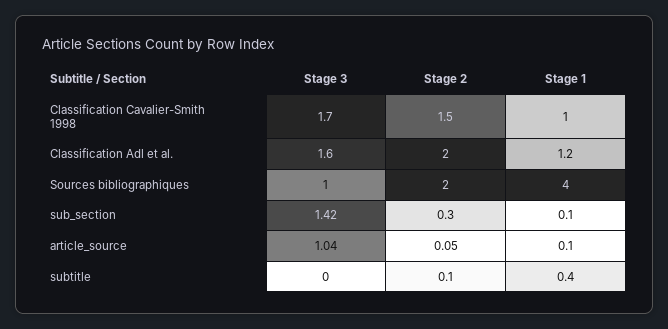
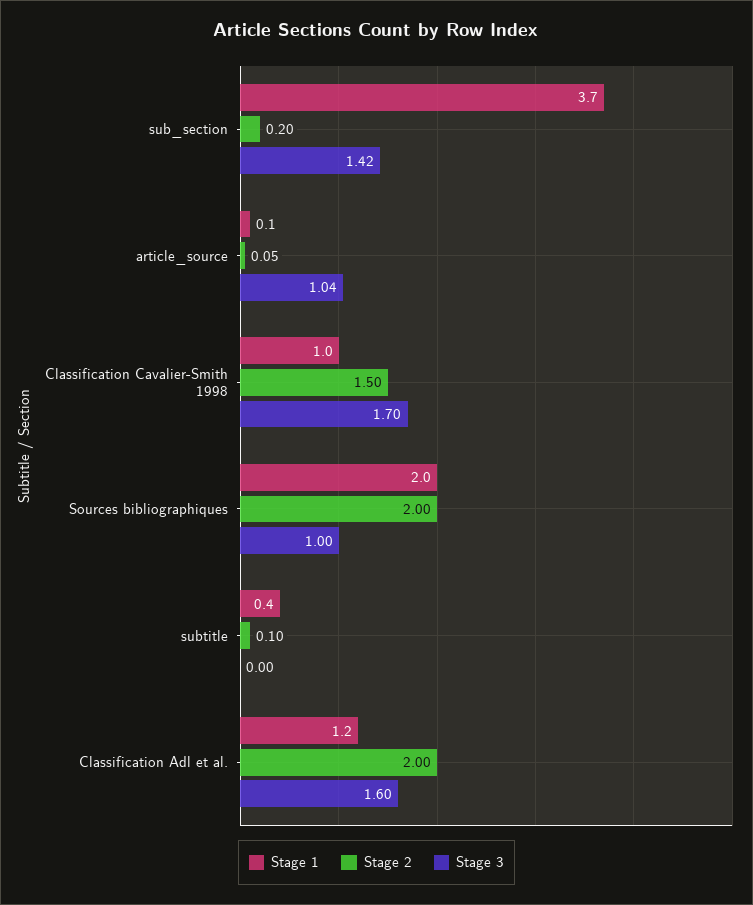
  {
    "Stage 3": {
      "Classification Cavalier-Smith 1998": 1.7,
      "Classification Adl et al.": 1.6,
      "Sources bibliographiques": 1,
      "sub_section": 1.42,
      "article_source": 1.04,
      "subtitle": 0
    },
    "Stage 2": {
      "Classification Cavalier-Smith 1998": 1.5,
      "Classification Adl et al.": 2,
      "Sources bibliographiques": 2,
-     "sub_section": 0.3,
+     "sub_section": 0.2,
      "article_source": 0.05,
      "subtitle": 0.1
    },
    "Stage 1": {
      "Classification Cavalier-Smith 1998": 1,
      "Classification Adl et al.": 1.2,
-     "Sources bibliographiques": 4,
+     "Sources bibliographiques": 2,
-     "sub_section": 0.1,
+     "sub_section": 3.7,
      "article_source": 0.1,
      "subtitle": 0.4
    }
  }

